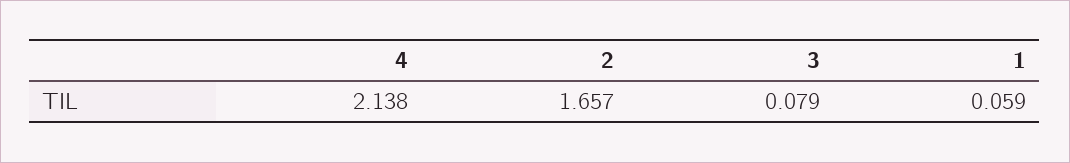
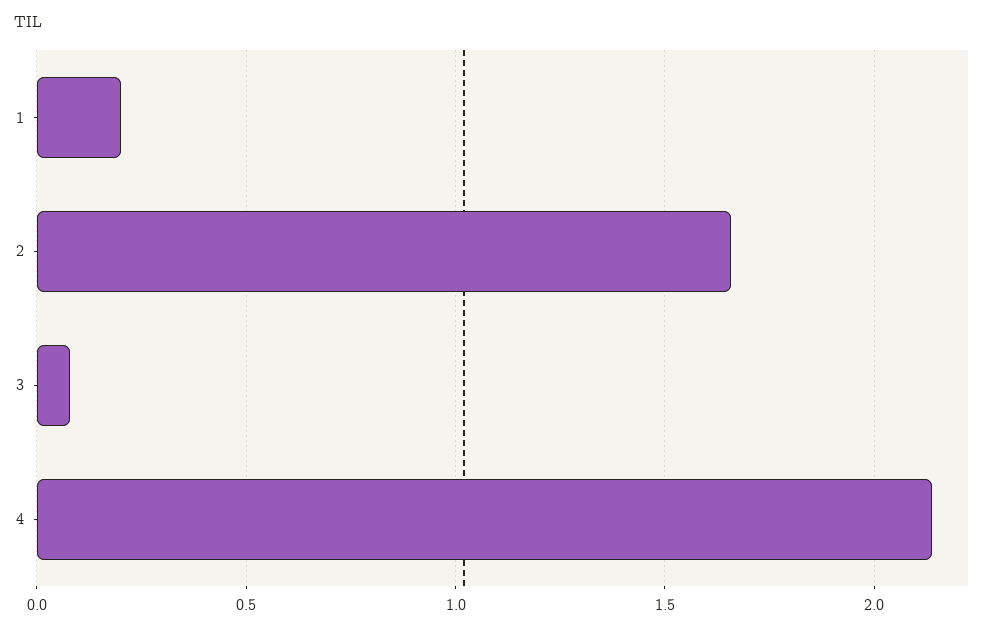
  {
    "4": 2.138,
    "2": 1.657,
    "3": 0.079,
-   "1": 0.059
+   "1": 0.2
  }

